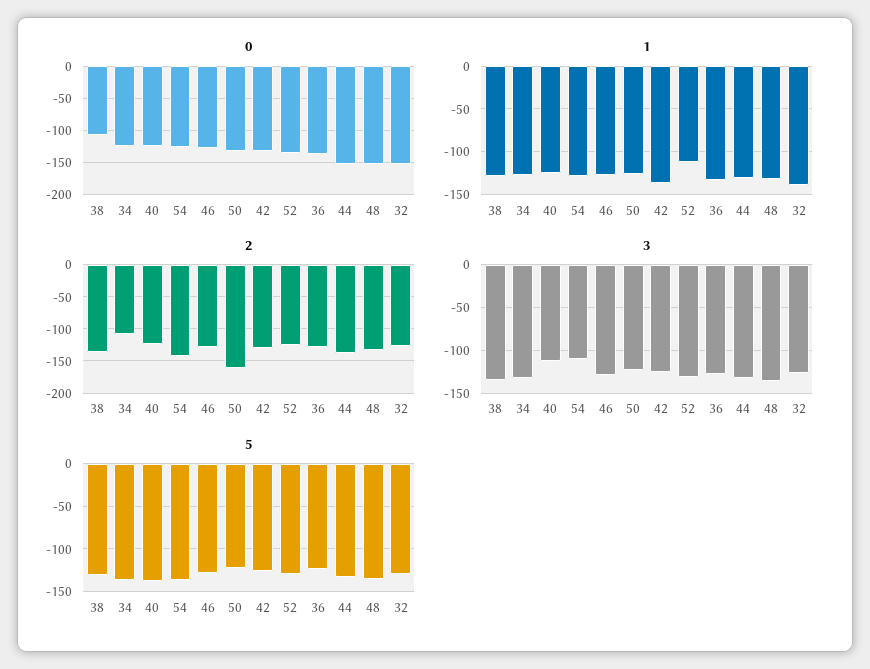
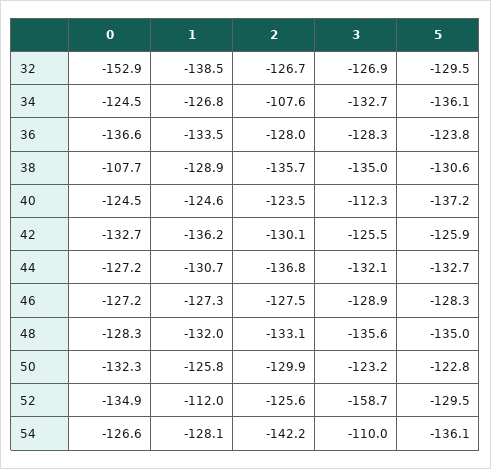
  {
    "0": {
      "38": -107.7,
      "34": -124.5,
      "40": -124.5,
      "54": -126.6,
      "46": -127.2,
      "50": -132.3,
      "42": -132.7,
      "52": -134.9,
      "36": -136.6,
-     "44": -150,
+     "44": -127.2,
-     "48": -150,
+     "48": -128.3,
      "32": -152.9
    },
    "1": {
      "38": -128.9,
      "34": -126.8,
      "40": -124.6,
      "54": -128.1,
      "46": -127.3,
      "50": -125.8,
      "42": -136.2,
      "52": -112,
      "36": -133.5,
      "44": -130.7,
      "48": -132,
      "32": -138.5
    },
    "2": {
      "38": -135.7,
      "34": -107.6,
      "40": -123.5,
      "54": -142.2,
      "46": -127.5,
-     "50": -160,
+     "50": -129.9,
      "42": -130.1,
      "52": -125.6,
      "36": -128,
      "44": -136.8,
      "48": -133.1,
      "32": -126.7
    },
    "3": {
      "38": -135,
      "34": -132.7,
      "40": -112.3,
      "54": -110,
      "46": -128.9,
      "50": -123.2,
      "42": -125.5,
-     "52": -130,
+     "52": -158.7,
      "36": -128.3,
      "44": -132.1,
      "48": -135.6,
      "32": -126.9
    },
    "5": {
      "38": -130.6,
      "34": -136.1,
      "40": -137.2,
      "54": -136.1,
      "46": -128.3,
      "50": -122.8,
      "42": -125.9,
      "52": -129.5,
      "36": -123.8,
      "44": -132.7,
      "48": -135,
      "32": -129.5
    }
  }

